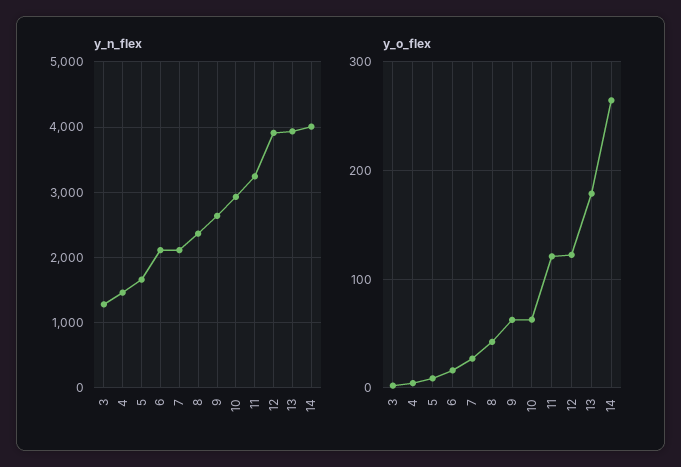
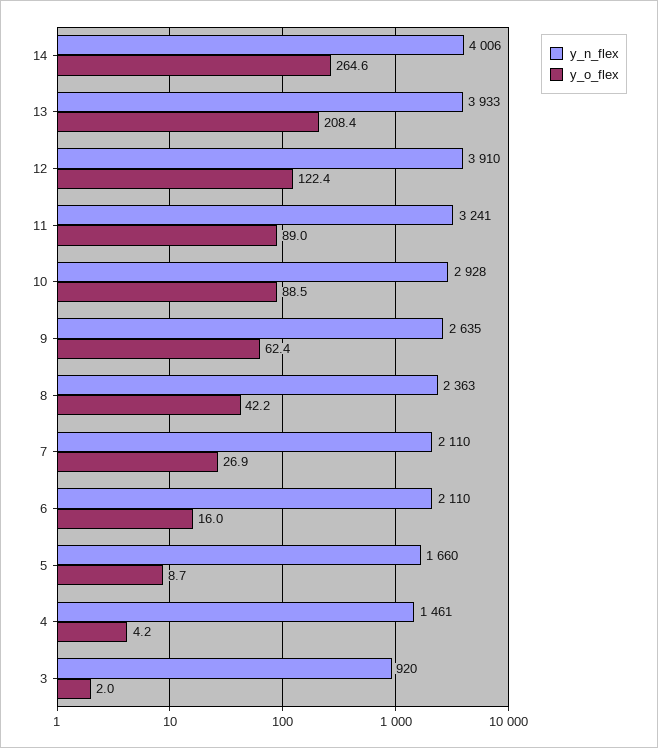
  {
    "y_n_flex": {
-     "3": 1300,
+     "3": 920,
      "4": 1461,
      "5": 1660,
      "6": 2110,
      "7": 2110,
      "8": 2363,
      "9": 2635,
      "10": 2928,
      "11": 3241,
      "12": 3910,
      "13": 3933,
      "14": 4006
    },
    "y_o_flex": {
      "3": 2,
      "4": 4.2,
      "5": 8.7,
      "6": 16,
      "7": 26.9,
      "8": 42.2,
      "9": 62.4,
-     "10": 60,
+     "10": 88.5,
-     "11": 120,
+     "11": 89,
      "12": 122.4,
-     "13": 180,
+     "13": 208.4,
      "14": 264.6
    }
  }

